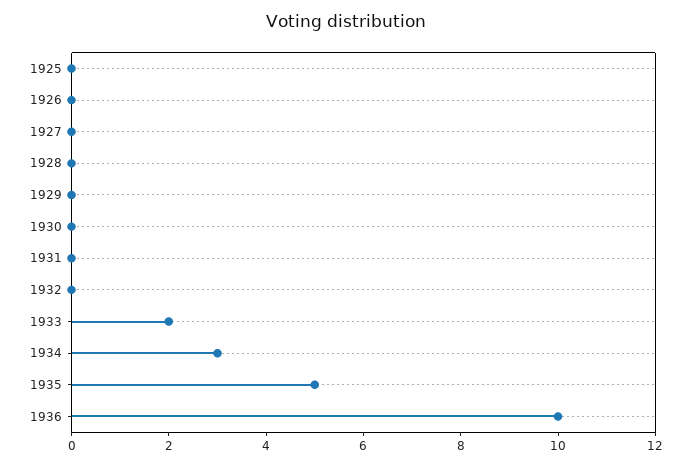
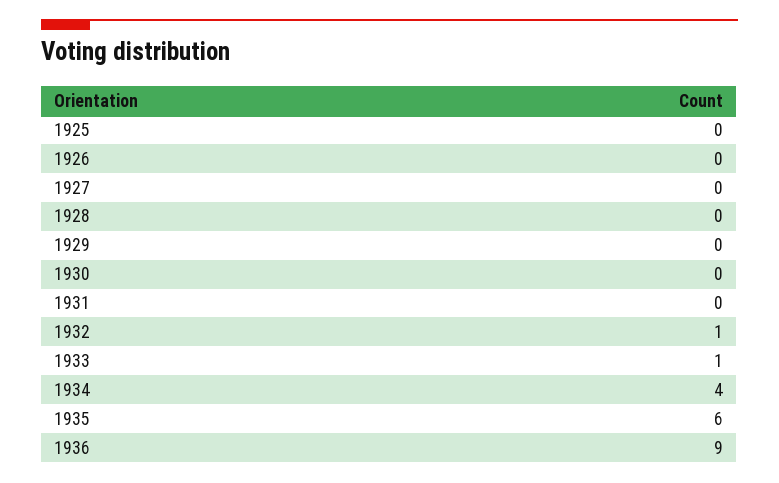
  {
    "1925": 0,
    "1926": 0,
    "1927": 0,
    "1928": 0,
    "1929": 0,
    "1930": 0,
    "1931": 0,
-   "1932": 0,
+   "1932": 1,
-   "1933": 2,
+   "1933": 1,
-   "1934": 3,
+   "1934": 4,
-   "1935": 5,
+   "1935": 6,
-   "1936": 10
+   "1936": 9
  }

